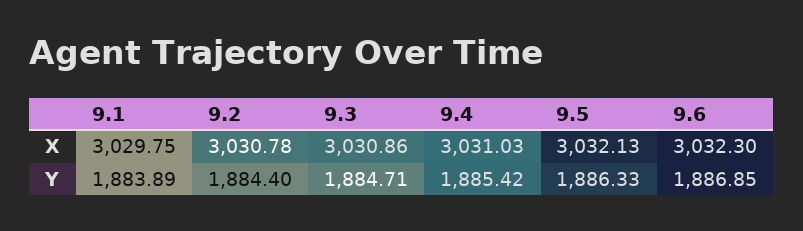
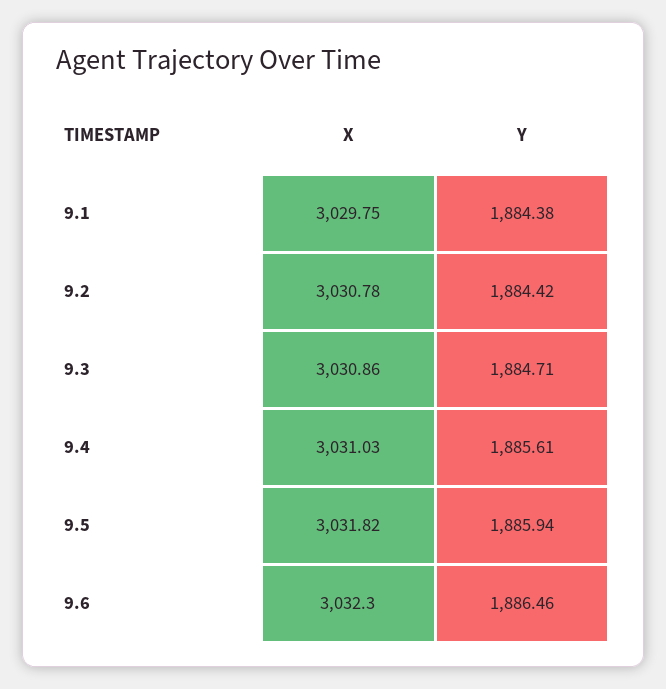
  {
    "9.1": {
      "X": 3029.75,
-     "Y": 1883.89
+     "Y": 1884.38
    },
    "9.2": {
      "X": 3030.78,
-     "Y": 1884.4
+     "Y": 1884.42
    },
    "9.3": {
      "X": 3030.86,
      "Y": 1884.71
    },
    "9.4": {
      "X": 3031.03,
-     "Y": 1885.42
+     "Y": 1885.61
    },
    "9.5": {
-     "X": 3032.13,
+     "X": 3031.82,
-     "Y": 1886.33
+     "Y": 1885.94
    },
    "9.6": {
      "X": 3032.3,
-     "Y": 1886.85
+     "Y": 1886.46
    }
  }

